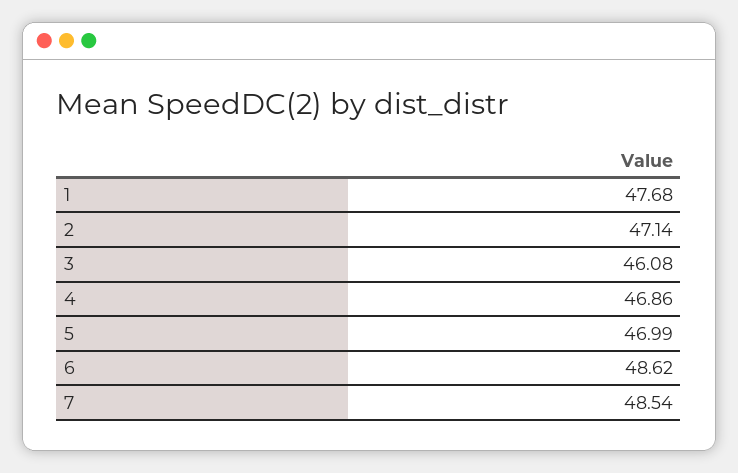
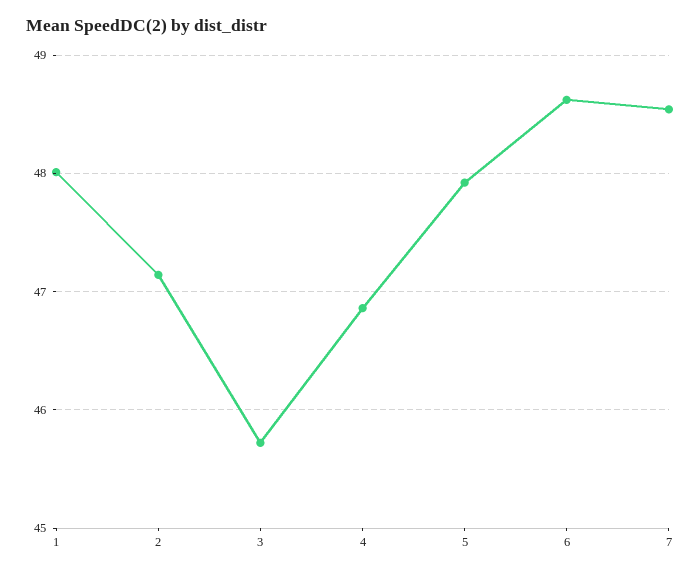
  {
-   "1": 47.68,
+   "1": 48,
    "2": 47.14,
-   "3": 46.08,
+   "3": 45.7,
    "4": 46.86,
-   "5": 46.99,
+   "5": 47.9,
    "6": 48.62,
    "7": 48.54
  }

